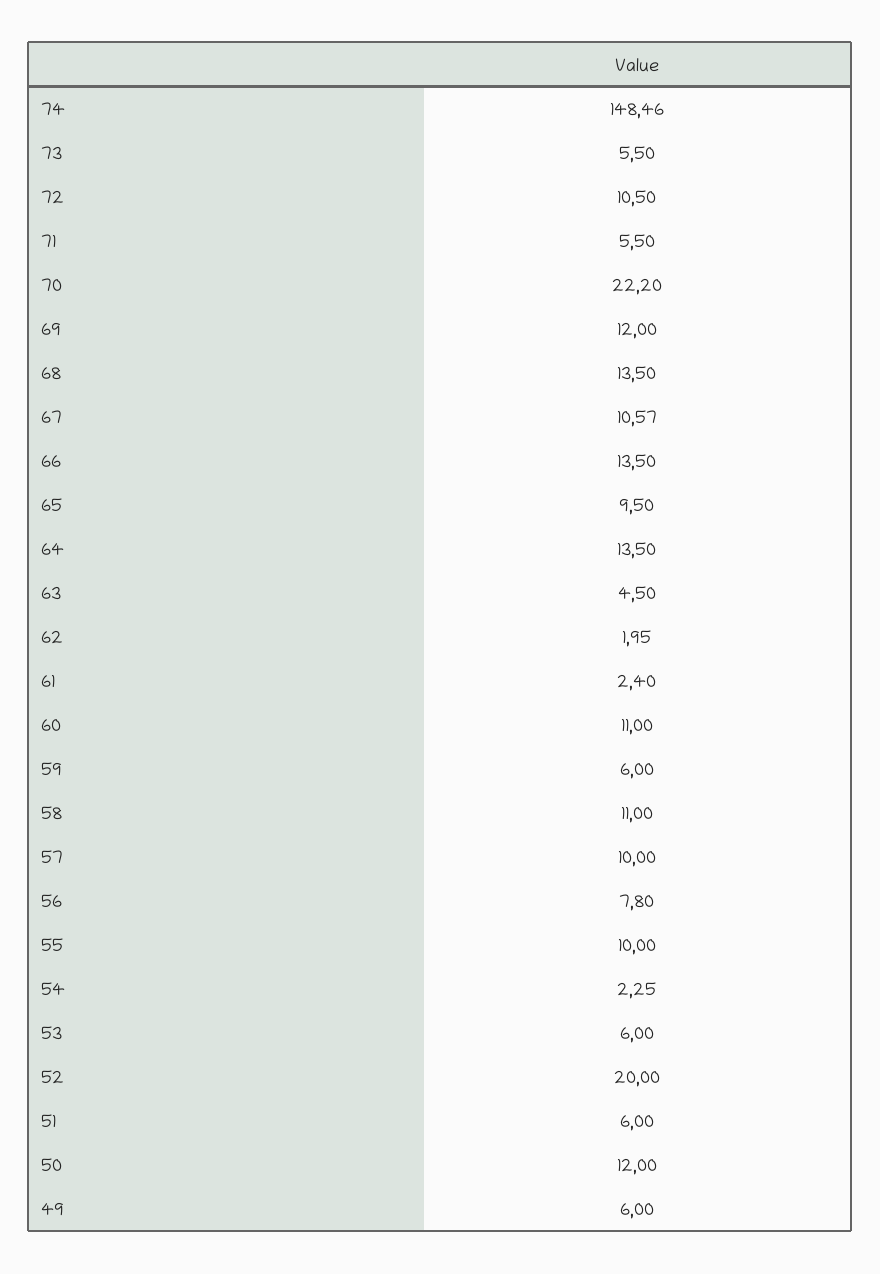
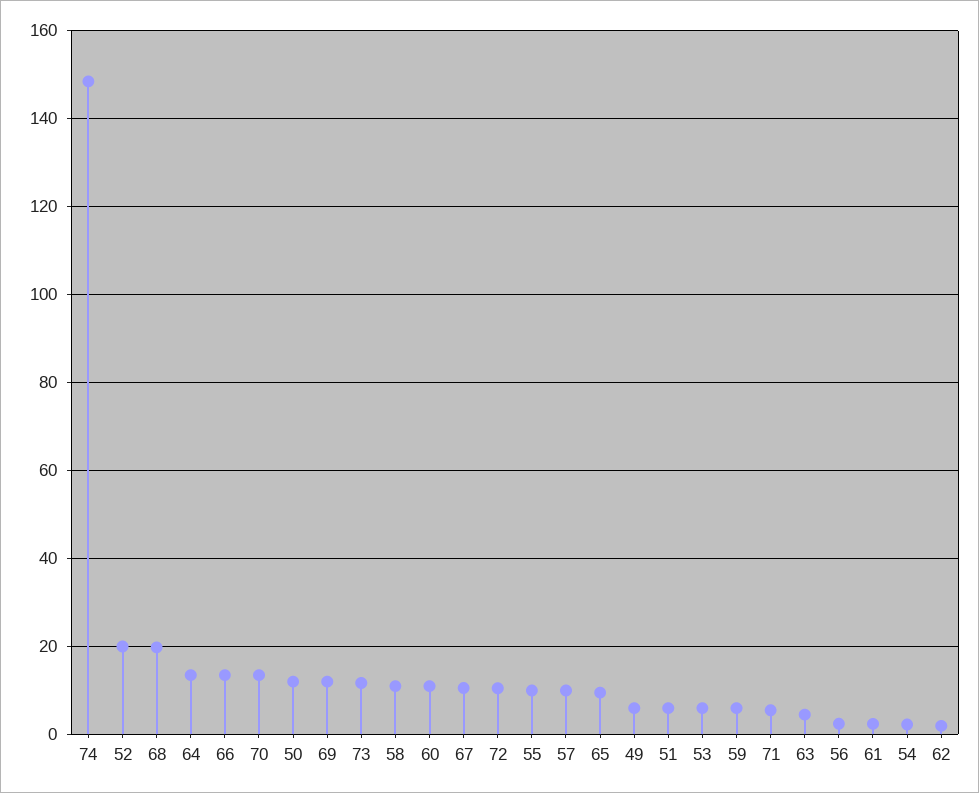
  {
    "74": 148.46,
-   "73": 5.5,
+   "73": 12,
    "72": 10.5,
    "71": 5.5,
-   "70": 22.2,
+   "70": 14,
    "69": 12,
-   "68": 13.5,
+   "68": 20,
    "67": 10.57,
    "66": 13.5,
    "65": 9.5,
    "64": 13.5,
    "63": 4.5,
    "62": 1.95,
    "61": 2.4,
    "60": 11,
    "59": 6,
    "58": 11,
    "57": 10,
-   "56": 7.8,
+   "56": 2,
    "55": 10,
    "54": 2.25,
    "53": 6,
    "52": 20,
    "51": 6,
    "50": 12,
    "49": 6
  }

